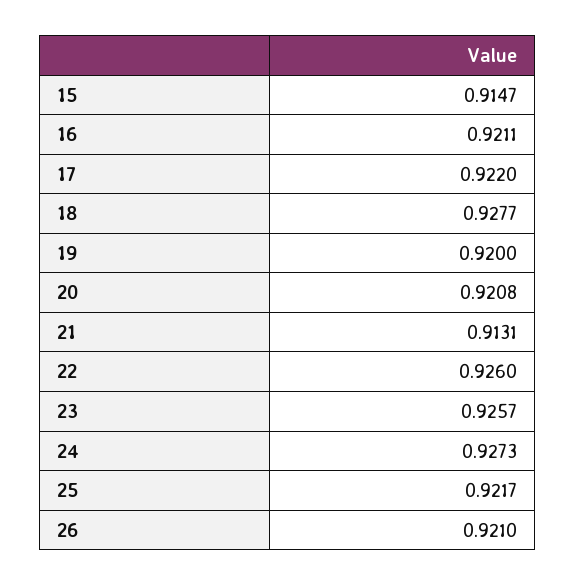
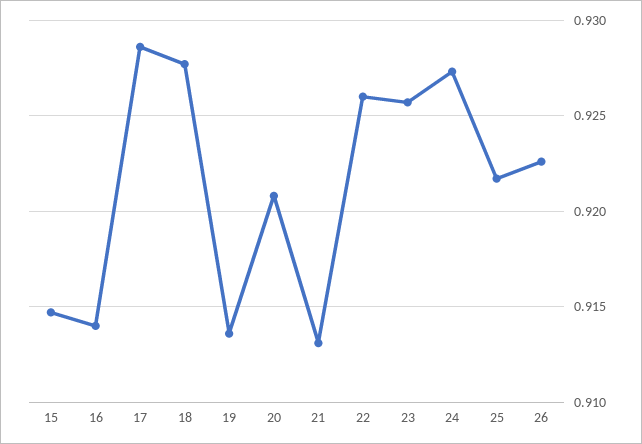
  {
    "15": 0.9147,
-   "16": 0.9211,
+   "16": 0.914,
-   "17": 0.922,
+   "17": 0.9285,
    "18": 0.9277,
-   "19": 0.92,
+   "19": 0.9135,
    "20": 0.9208,
    "21": 0.9131,
    "22": 0.926,
    "23": 0.9257,
    "24": 0.9273,
    "25": 0.9217,
-   "26": 0.921
+   "26": 0.9225
  }

